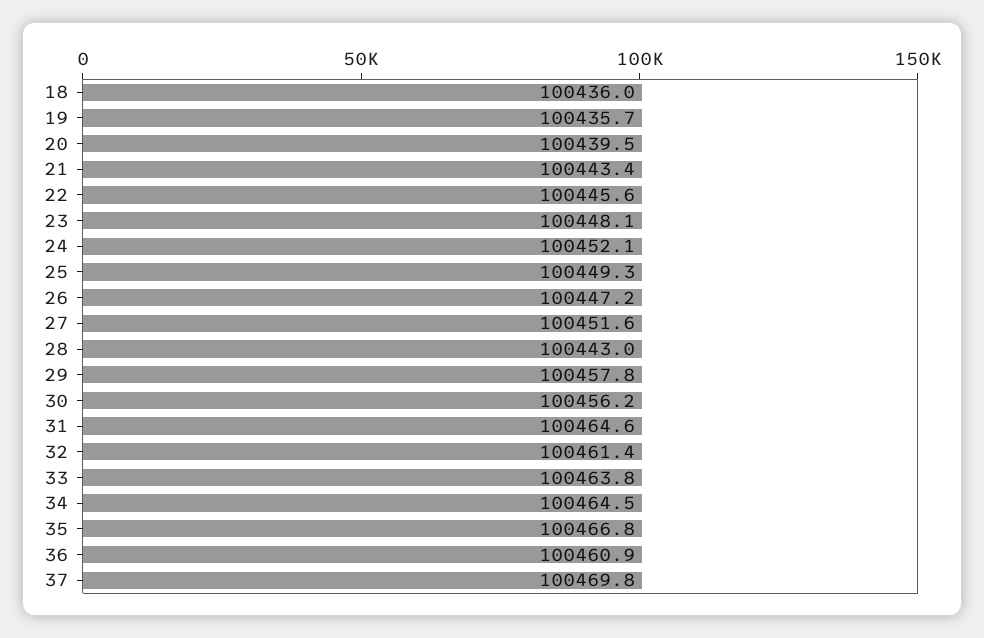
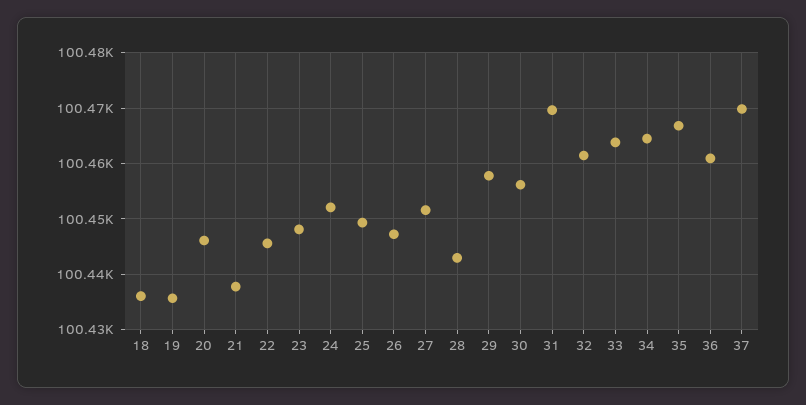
  {
    "18": 100436,
    "19": 100435.7,
-   "20": 100439.5,
+   "20": 100446,
-   "21": 100443.4,
+   "21": 100438,
    "22": 100445.6,
    "23": 100448.1,
    "24": 100452.1,
    "25": 100449.3,
    "26": 100447.2,
    "27": 100451.6,
    "28": 100443,
    "29": 100457.8,
    "30": 100456.2,
-   "31": 100464.6,
+   "31": 100470,
    "32": 100461.4,
    "33": 100463.8,
    "34": 100464.5,
    "35": 100466.8,
    "36": 100460.9,
    "37": 100469.8
  }

